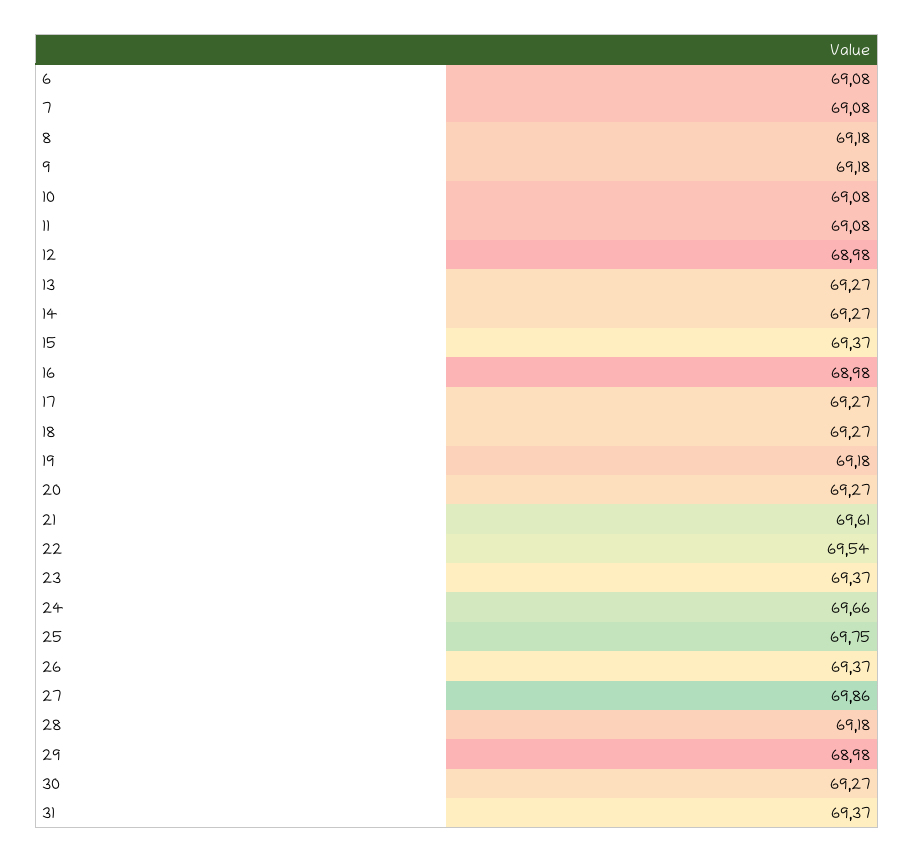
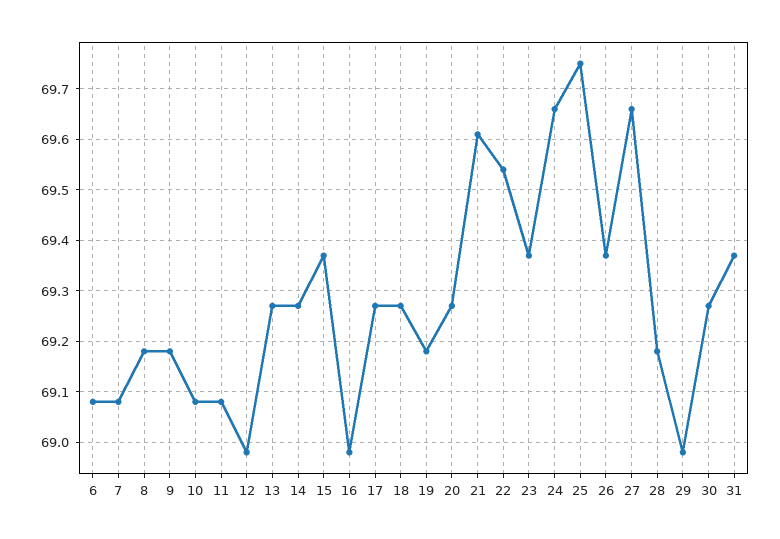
  {
    "6": 69.08,
    "7": 69.08,
    "8": 69.18,
    "9": 69.18,
    "10": 69.08,
    "11": 69.08,
    "12": 68.98,
    "13": 69.27,
    "14": 69.27,
    "15": 69.37,
    "16": 68.98,
    "17": 69.27,
    "18": 69.27,
    "19": 69.18,
    "20": 69.27,
    "21": 69.61,
    "22": 69.54,
    "23": 69.37,
    "24": 69.66,
    "25": 69.75,
    "26": 69.37,
-   "27": 69.86,
+   "27": 69.65,
    "28": 69.18,
    "29": 68.98,
    "30": 69.27,
    "31": 69.37
  }

